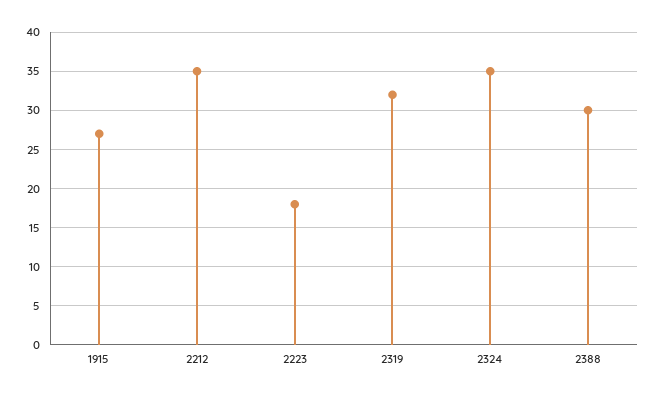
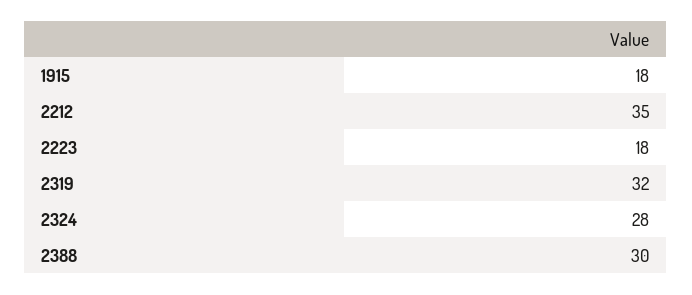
  {
-   "1915": 27,
+   "1915": 18,
    "2212": 35,
    "2223": 18,
    "2319": 32,
-   "2324": 35,
+   "2324": 28,
    "2388": 30
  }

